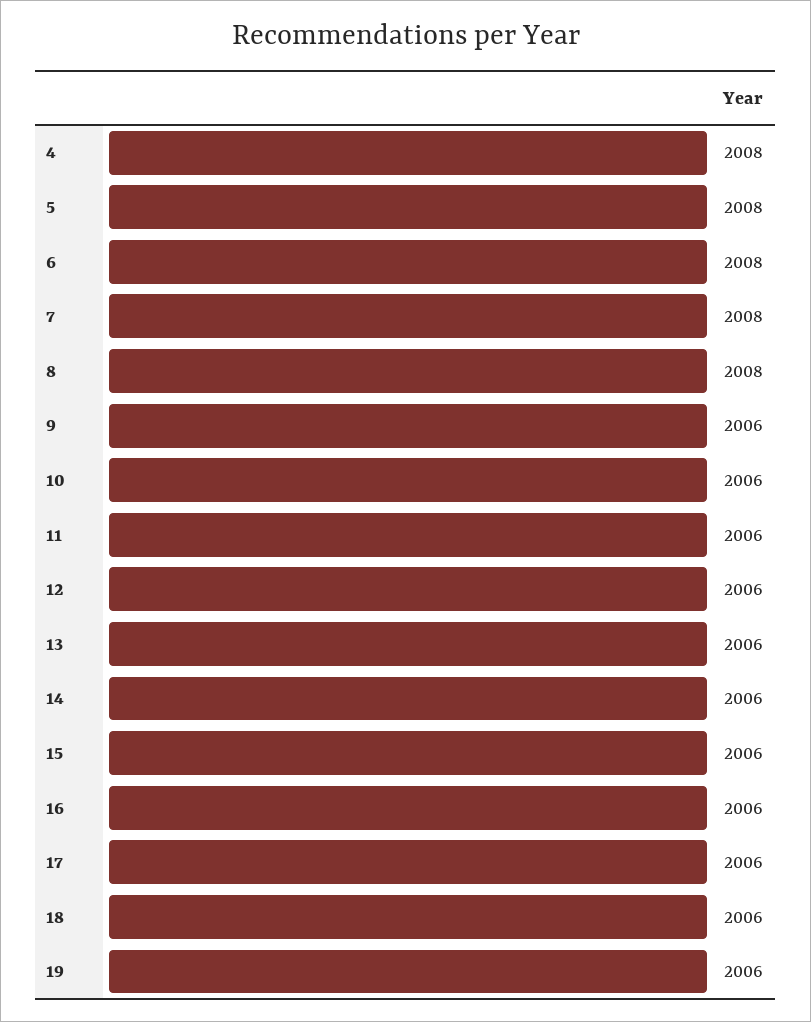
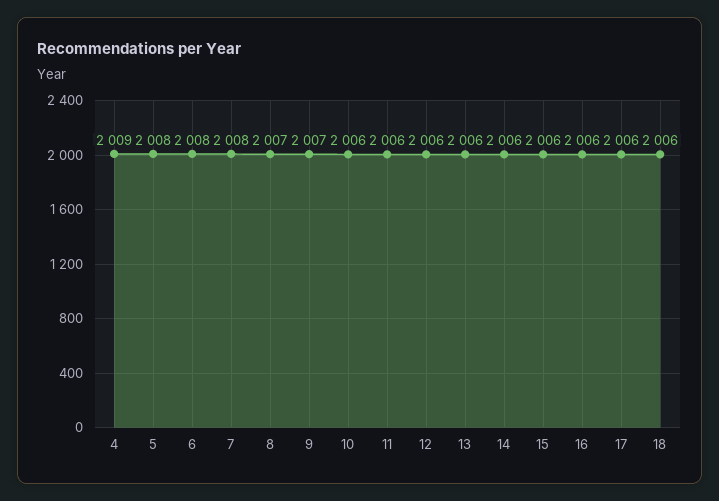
  {
-   "4": 2008,
+   "4": 2009,
    "5": 2008,
    "6": 2008,
    "7": 2008,
-   "8": 2008,
+   "8": 2007,
-   "9": 2006,
+   "9": 2007,
    "10": 2006,
    "11": 2006,
    "12": 2006,
    "13": 2006,
    "14": 2006,
    "15": 2006,
    "16": 2006,
    "17": 2006,
-   "18": 2006,
+   "18": 2006
-   "19": 2006
  }

